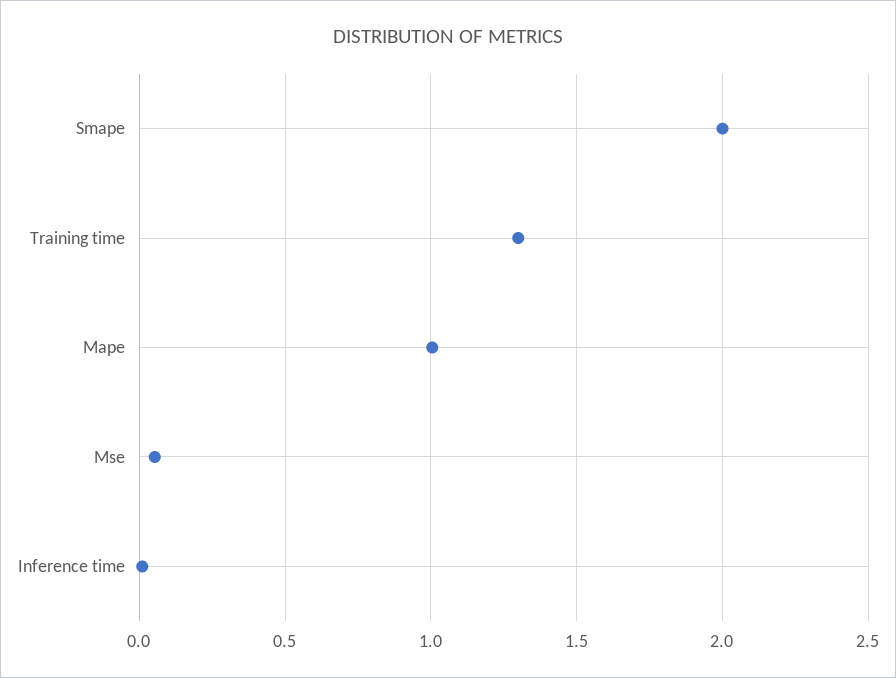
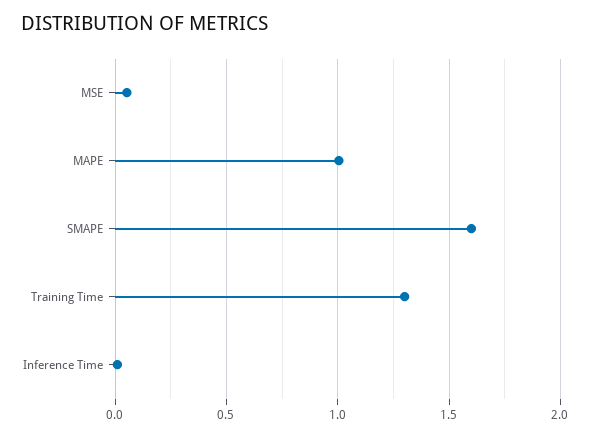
  {
-   "Smape": 2,
+   "Smape": 1.6,
    "Training time": 1.3,
    "Mape": 1,
    "Mse": 0.05,
    "Inference time": 0
  }

